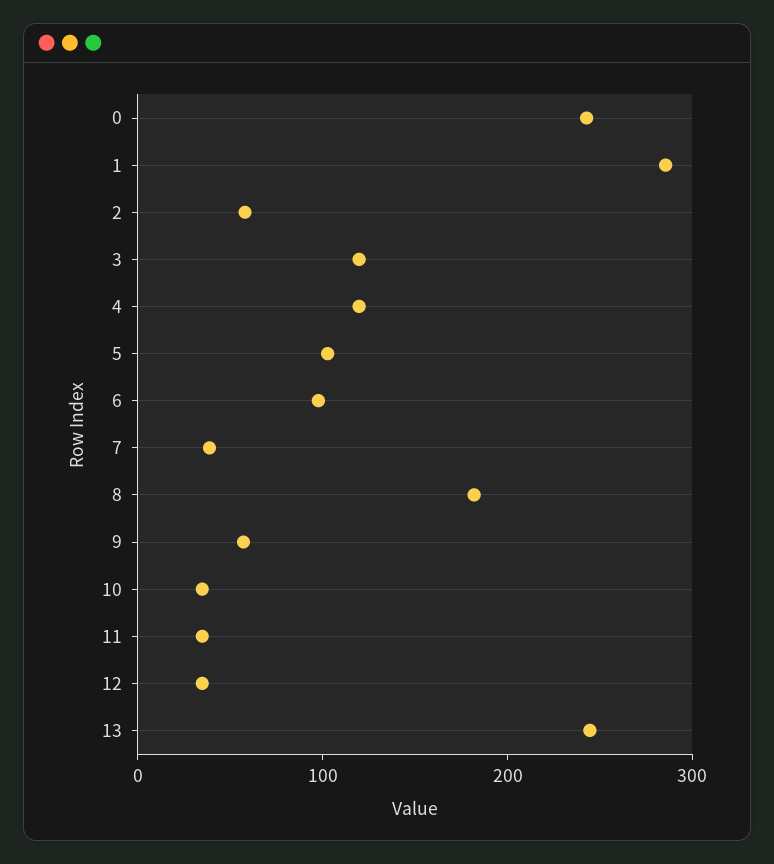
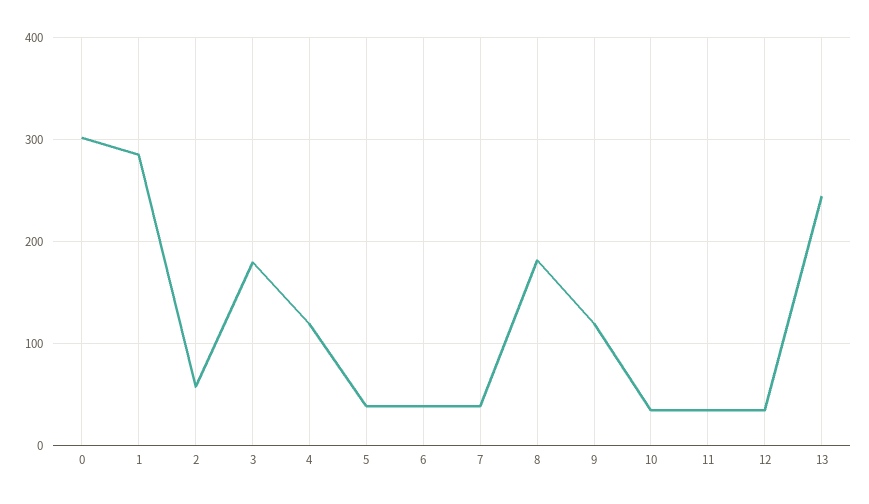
  {
-   "0": 240,
+   "0": 300,
    "1": 290,
    "2": 60,
-   "3": 120,
+   "3": 180,
    "4": 120,
-   "5": 100,
+   "5": 40,
-   "6": 100,
+   "6": 40,
    "7": 40,
    "8": 180,
-   "9": 60,
+   "9": 120,
    "10": 30,
    "11": 30,
    "12": 30,
    "13": 240
  }

